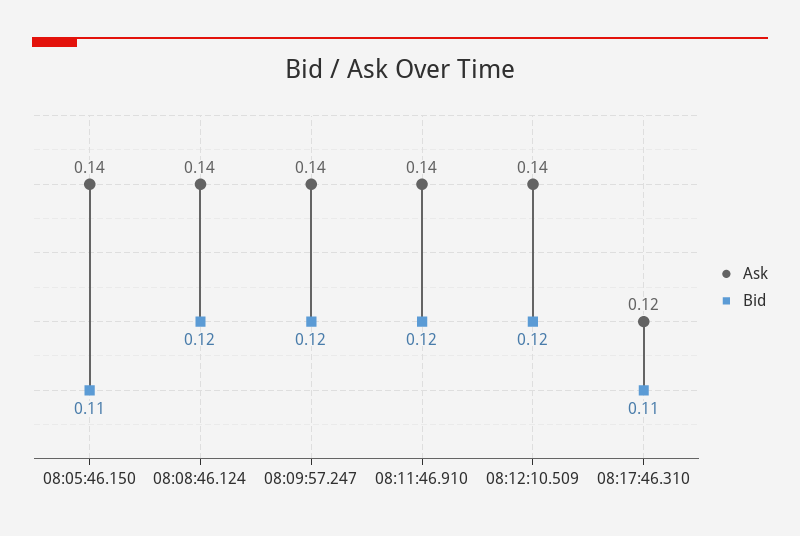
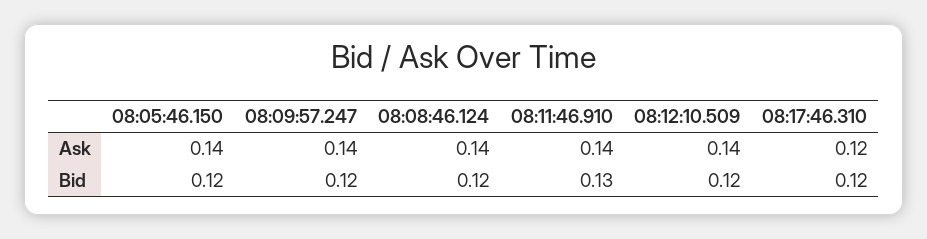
  {
    "Ask": {
      "08:05:46.150": 0.14,
      "08:08:46.124": 0.14,
      "08:09:57.247": 0.14,
      "08:11:46.910": 0.14,
      "08:12:10.509": 0.14,
      "08:17:46.310": 0.12
    },
    "Bid": {
-     "08:05:46.150": 0.11,
+     "08:05:46.150": 0.12,
      "08:08:46.124": 0.12,
      "08:09:57.247": 0.12,
-     "08:11:46.910": 0.12,
+     "08:11:46.910": 0.13,
      "08:12:10.509": 0.12,
-     "08:17:46.310": 0.11
+     "08:17:46.310": 0.12
    }
  }

